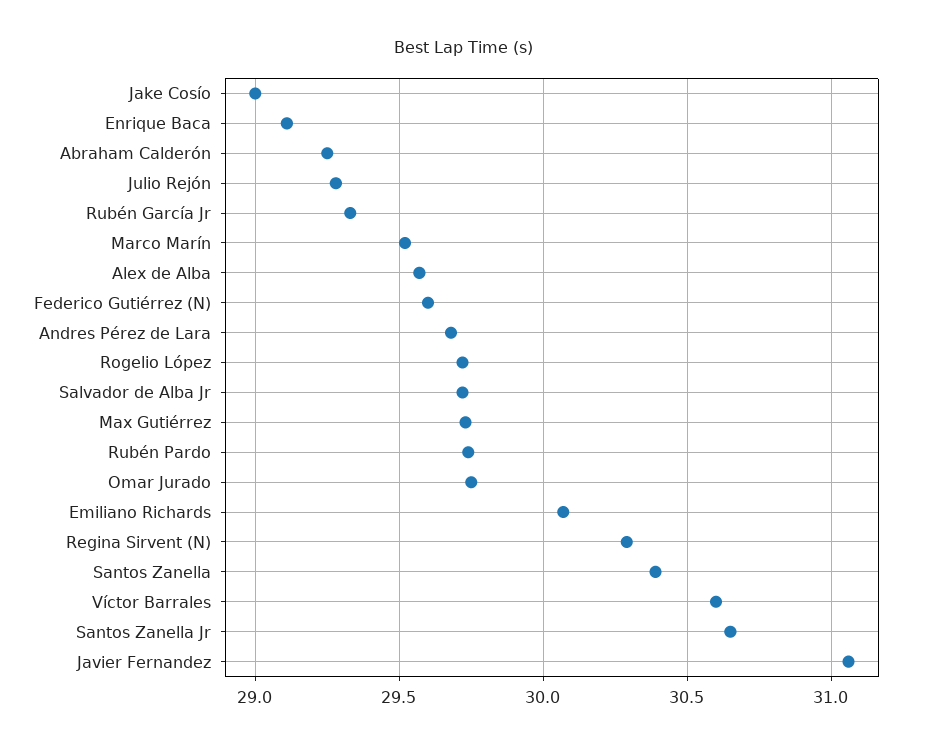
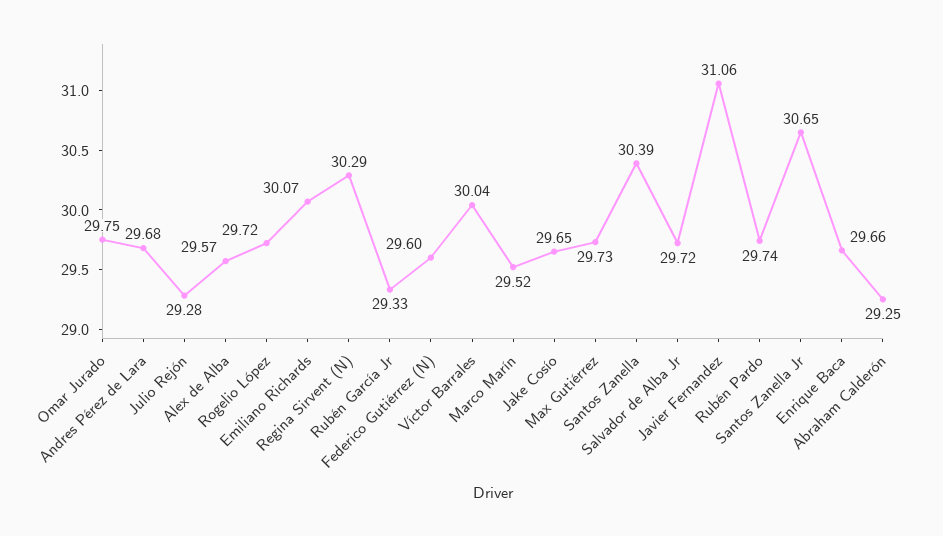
  {
-   "Jake Cosío": 29,
+   "Jake Cosío": 29.65,
-   "Enrique Baca": 29.1,
+   "Enrique Baca": 29.66,
    "Abraham Calderón": 29.25,
    "Julio Rejón": 29.28,
    "Rubén García Jr": 29.33,
    "Marco Marín": 29.52,
    "Alex de Alba": 29.57,
    "Federico Gutiérrez (N)": 29.6,
    "Andres Pérez de Lara": 29.68,
    "Rogelio López": 29.72,
    "Salvador de Alba Jr": 29.72,
    "Max Gutiérrez": 29.73,
    "Rubén Pardo": 29.74,
    "Omar Jurado": 29.75,
    "Emiliano Richards": 30.07,
    "Regina Sirvent (N)": 30.29,
    "Santos Zanella": 30.39,
-   "Víctor Barrales": 30.6,
+   "Víctor Barrales": 30.04,
    "Santos Zanella Jr": 30.65,
    "Javier Fernandez": 31.06
  }

